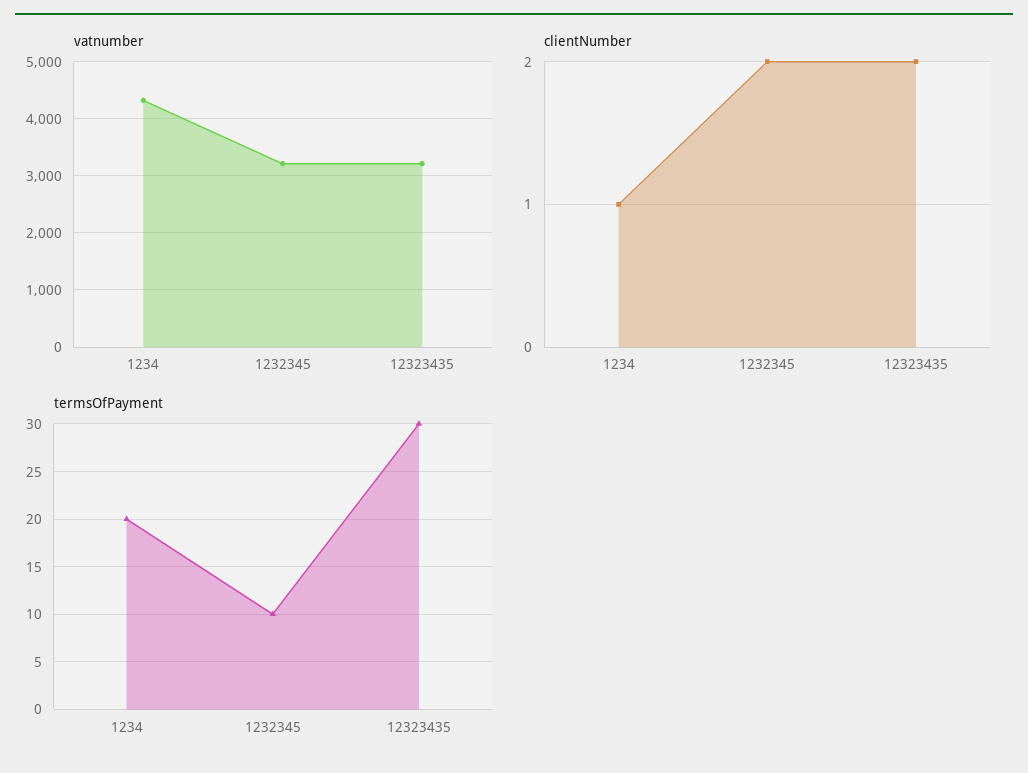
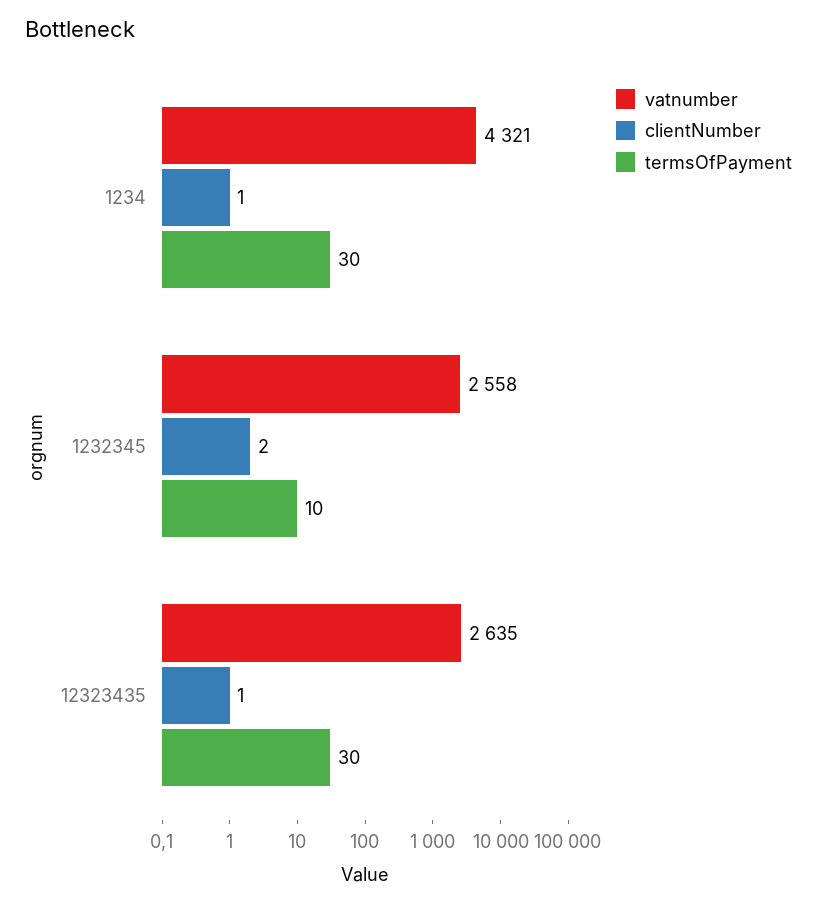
  {
    "vatnumber": {
      "1234": 4321,
-     "1232345": 3200,
+     "1232345": 2558,
-     "12323435": 3200
+     "12323435": 2635
    },
    "clientNumber": {
      "1234": 1,
      "1232345": 2,
-     "12323435": 2
+     "12323435": 1
    },
    "termsOfPayment": {
-     "1234": 20,
+     "1234": 30,
      "1232345": 10,
      "12323435": 30
    }
  }

